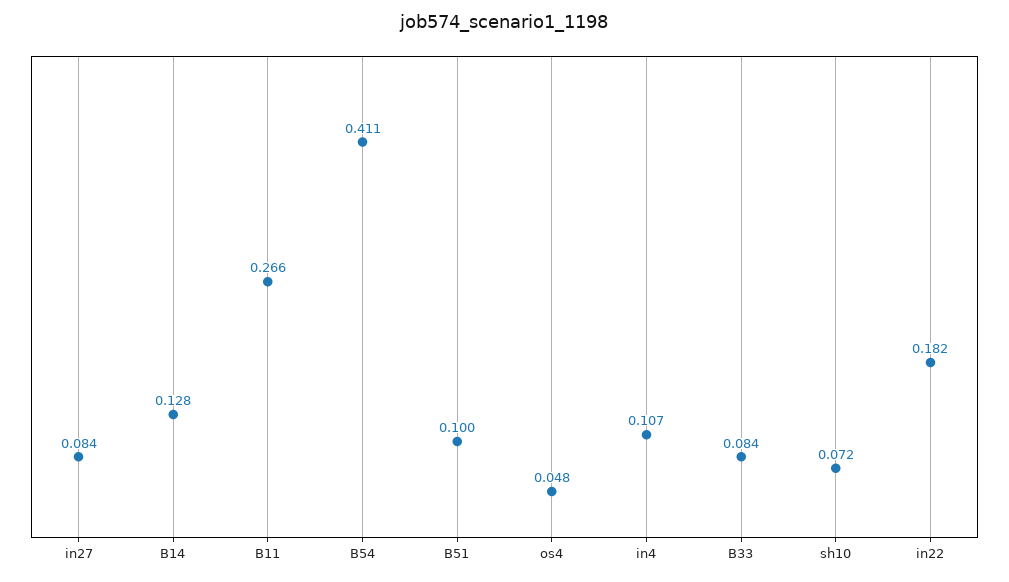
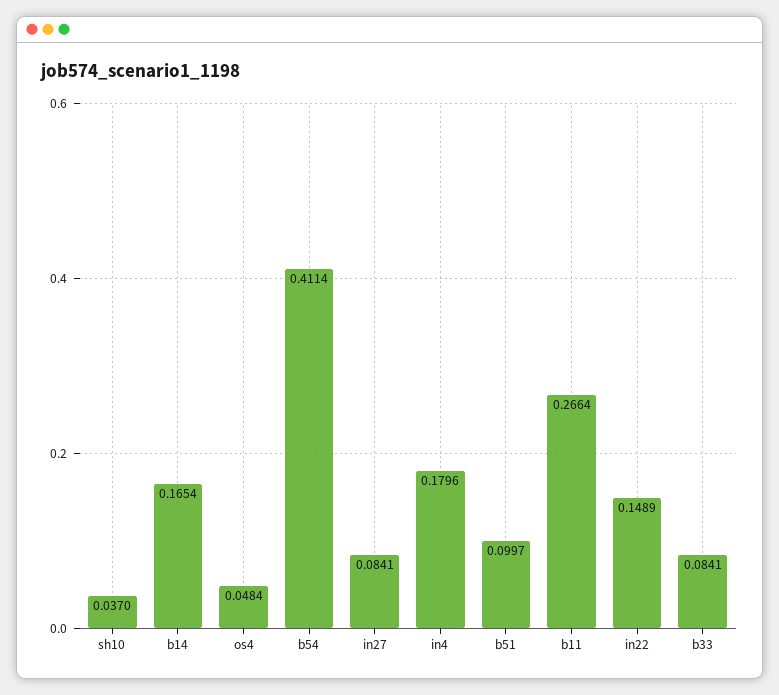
  {
    "in27": 0.0841,
-   "B14": 0.128,
+   "B14": 0.1654,
    "B11": 0.2664,
    "B54": 0.4114,
    "B51": 0.0997,
    "os4": 0.0484,
-   "in4": 0.107,
+   "in4": 0.1796,
    "B33": 0.0841,
-   "sh10": 0.072,
+   "sh10": 0.037,
-   "in22": 0.182
+   "in22": 0.1489
  }

